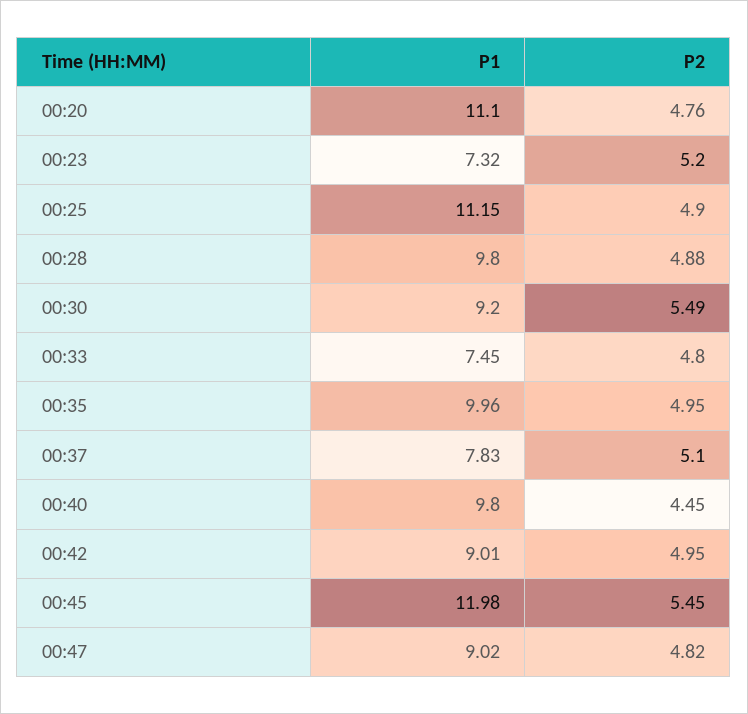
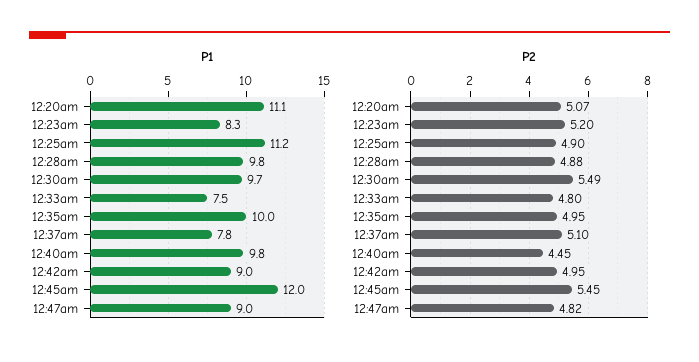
  {
    "P1": {
      "00:20": 11.1,
-     "00:23": 7.32,
+     "00:23": 8.3,
      "00:25": 11.15,
      "00:28": 9.8,
-     "00:30": 9.2,
+     "00:30": 9.7,
      "00:33": 7.45,
      "00:35": 9.96,
      "00:37": 7.83,
      "00:40": 9.8,
      "00:42": 9.01,
      "00:45": 11.98,
      "00:47": 9.02
    },
    "P2": {
-     "00:20": 4.76,
+     "00:20": 5.07,
      "00:23": 5.2,
      "00:25": 4.9,
      "00:28": 4.88,
      "00:30": 5.49,
      "00:33": 4.8,
      "00:35": 4.95,
      "00:37": 5.1,
      "00:40": 4.45,
      "00:42": 4.95,
      "00:45": 5.45,
      "00:47": 4.82
    }
  }

